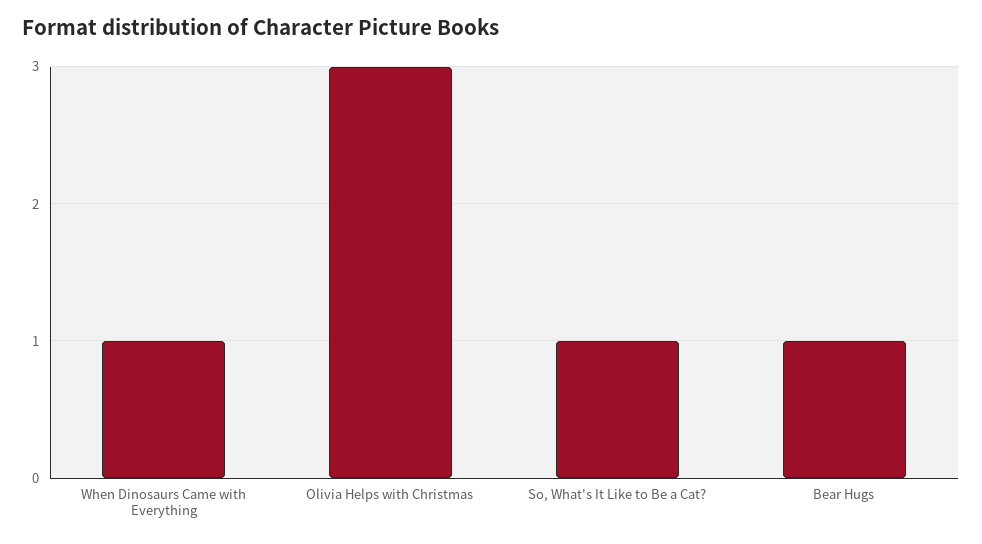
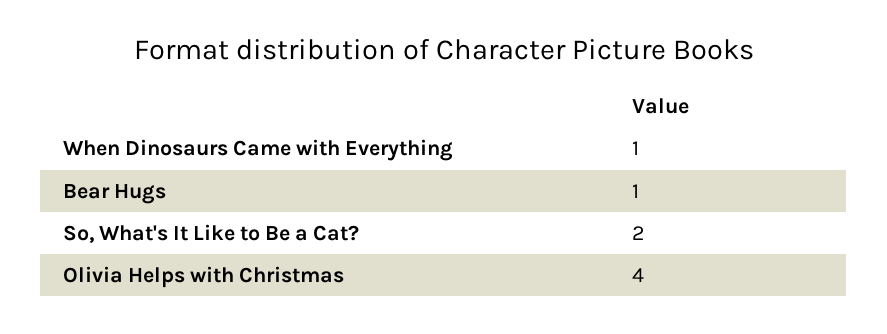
  {
    "When Dinosaurs Came with Everything": 1,
-   "Olivia Helps with Christmas": 3,
+   "Olivia Helps with Christmas": 4,
-   "So, What's It Like to Be a Cat?": 1,
+   "So, What's It Like to Be a Cat?": 2,
    "Bear Hugs": 1
  }

